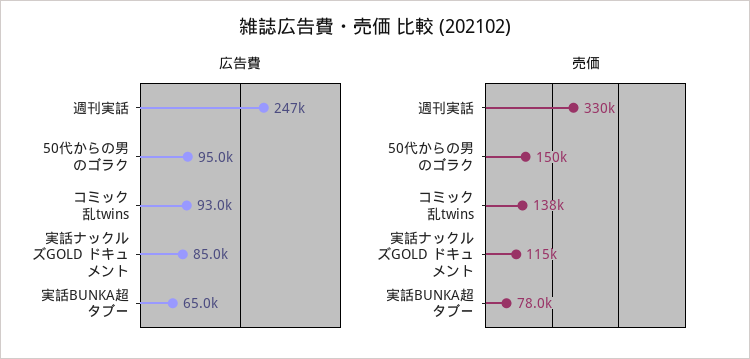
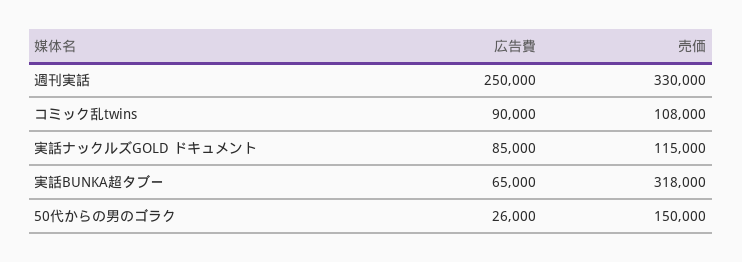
  {
    "広告費": {
-     "週刊実話": 247000,
+     "週刊実話": 250000,
-     "50代からの男のゴラク": 95000,
+     "50代からの男のゴラク": 26000,
-     "コミック乱twins": 93000,
+     "コミック乱twins": 90000,
      "実話ナックルズGOLD ドキュメント": 85000,
      "実話BUNKA超タブー": 65000
    },
    "売価": {
      "週刊実話": 330000,
      "50代からの男のゴラク": 150000,
-     "コミック乱twins": 138000,
+     "コミック乱twins": 108000,
      "実話ナックルズGOLD ドキュメント": 115000,
-     "実話BUNKA超タブー": 78000
+     "実話BUNKA超タブー": 318000
    }
  }

